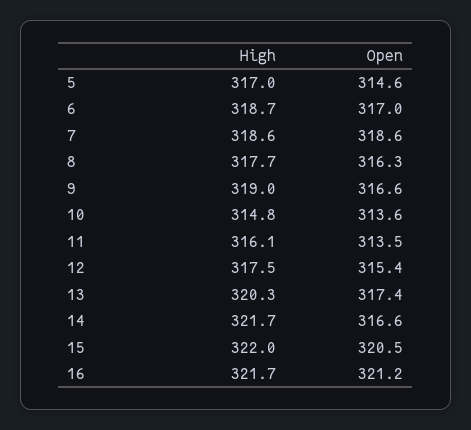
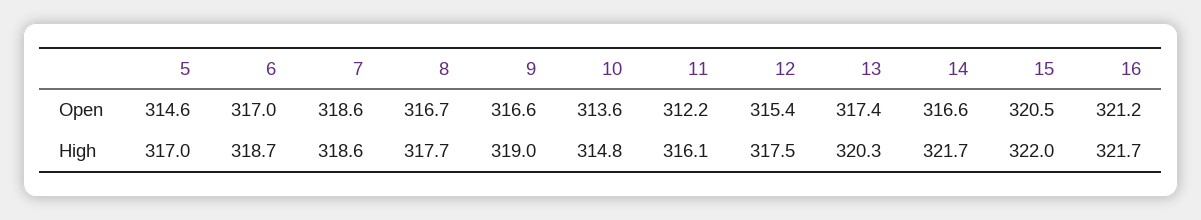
  {
    "High": {
      "5": 317,
      "6": 318.7,
      "7": 318.6,
      "8": 317.7,
      "9": 319,
      "10": 314.8,
      "11": 316.1,
      "12": 317.5,
      "13": 320.3,
      "14": 321.7,
      "15": 322,
      "16": 321.7
    },
    "Open": {
      "5": 314.6,
      "6": 317,
      "7": 318.6,
-     "8": 316.3,
+     "8": 316.7,
      "9": 316.6,
      "10": 313.6,
-     "11": 313.5,
+     "11": 312.2,
      "12": 315.4,
      "13": 317.4,
      "14": 316.6,
      "15": 320.5,
      "16": 321.2
    }
  }

